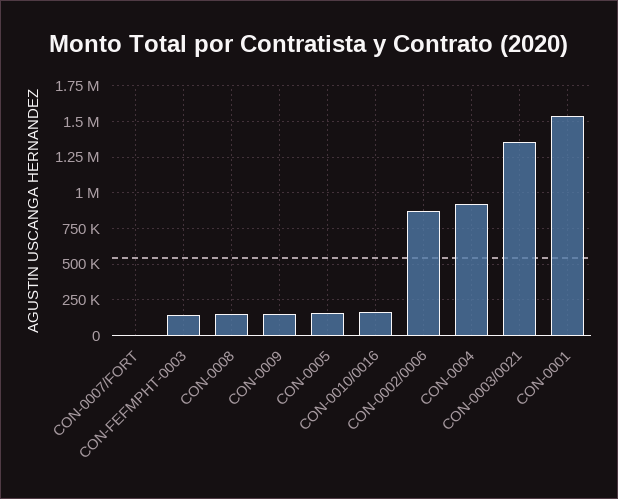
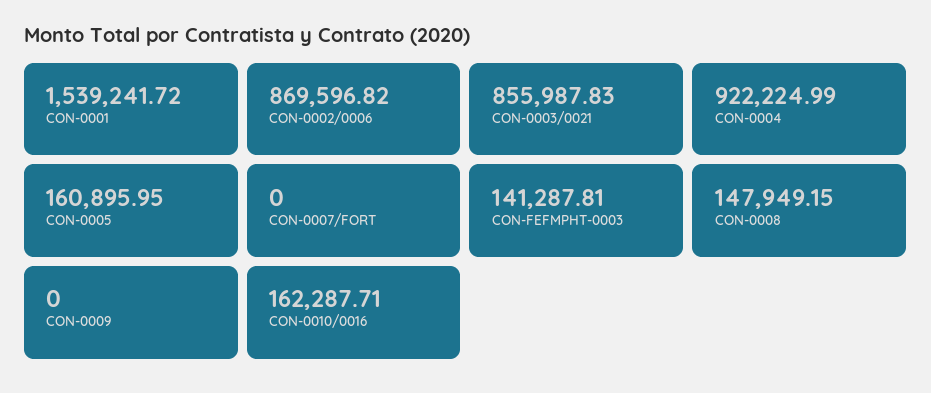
  {
    "CON-0007/FORT": 0,
    "CON-FEFMPHT-0003": 141287.81,
    "CON-0008": 147949.15,
-   "CON-0009": 150000,
+   "CON-0009": 0,
    "CON-0005": 160895.95,
    "CON-0010/0016": 162287.71,
    "CON-0002/0006": 869596.82,
    "CON-0004": 922224.99,
-   "CON-0003/0021": 1350000,
+   "CON-0003/0021": 855987.83,
    "CON-0001": 1539241.72
  }

